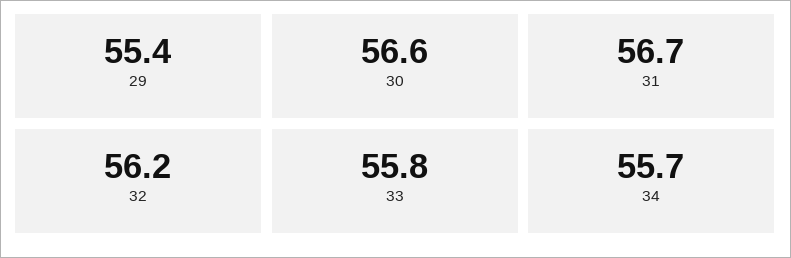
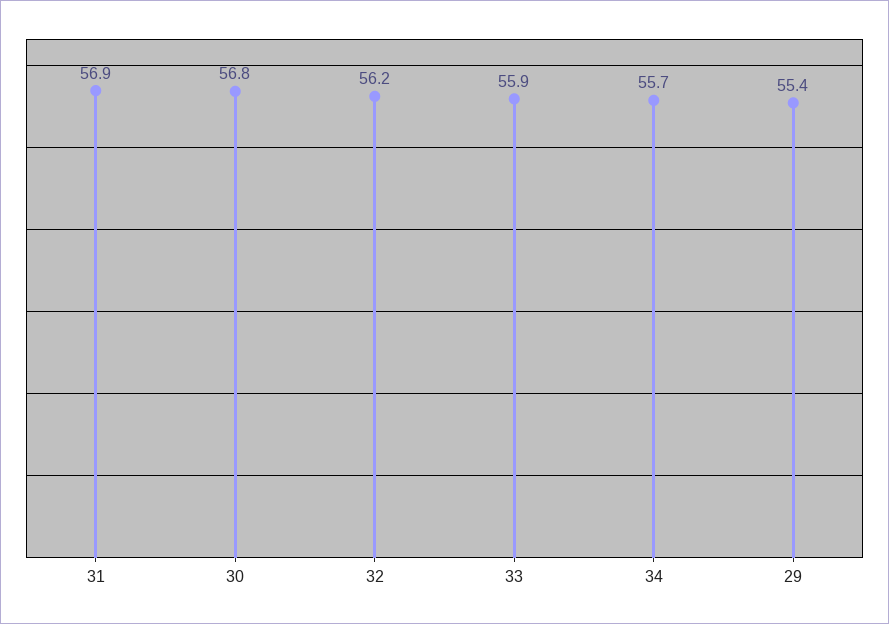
  {
    "29": 55.4,
-   "30": 56.6,
+   "30": 56.8,
-   "31": 56.7,
+   "31": 56.9,
    "32": 56.2,
-   "33": 55.8,
+   "33": 55.9,
    "34": 55.7
  }

